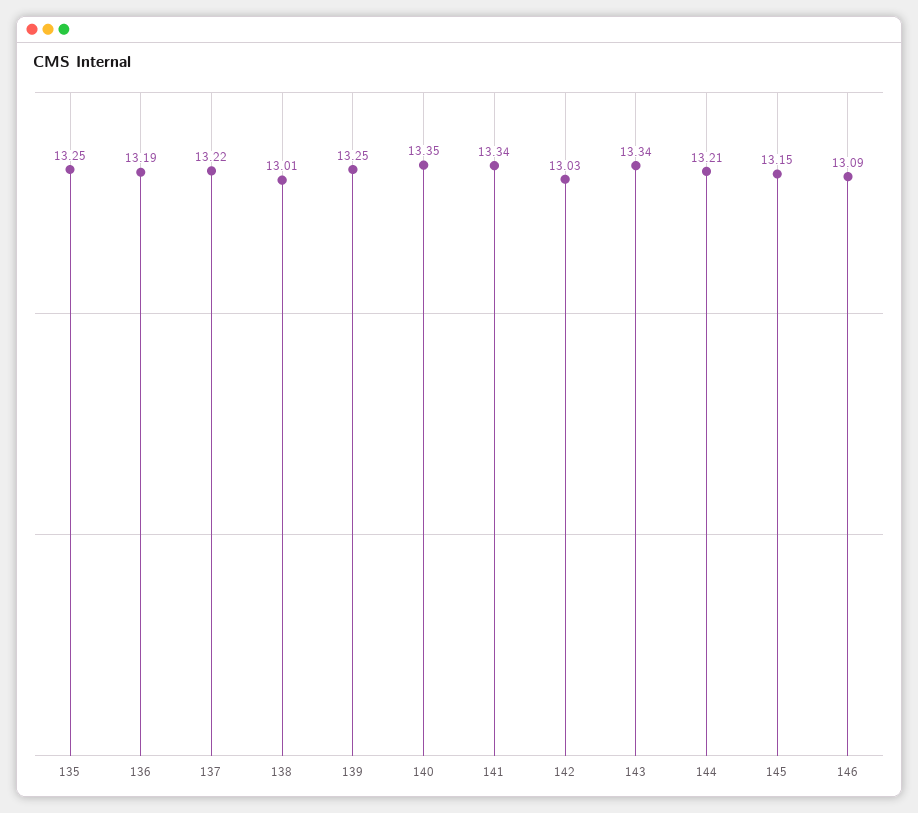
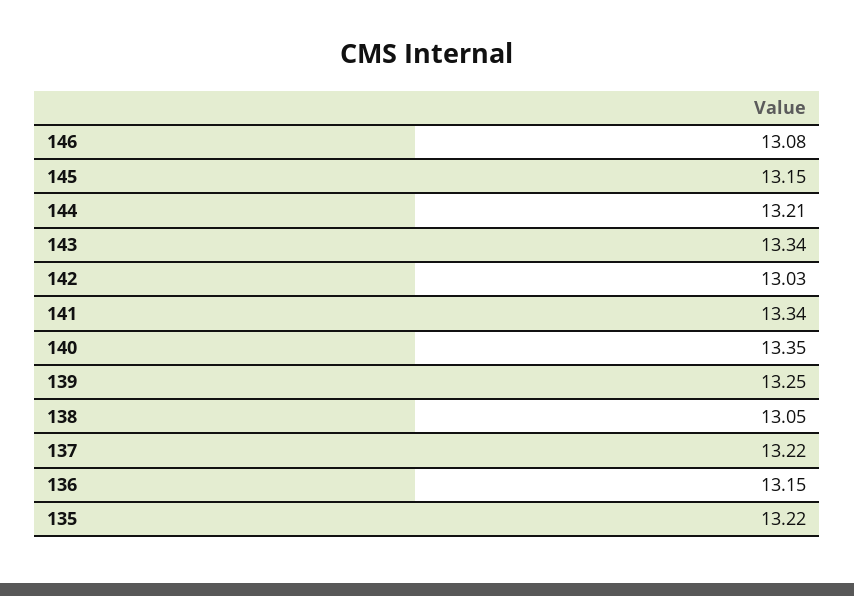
  {
-   "135": 13.25,
+   "135": 13.22,
-   "136": 13.19,
+   "136": 13.15,
    "137": 13.22,
-   "138": 13.01,
+   "138": 13.05,
    "139": 13.25,
    "140": 13.35,
    "141": 13.34,
    "142": 13.03,
    "143": 13.34,
    "144": 13.21,
    "145": 13.15,
-   "146": 13.09
+   "146": 13.08
  }

